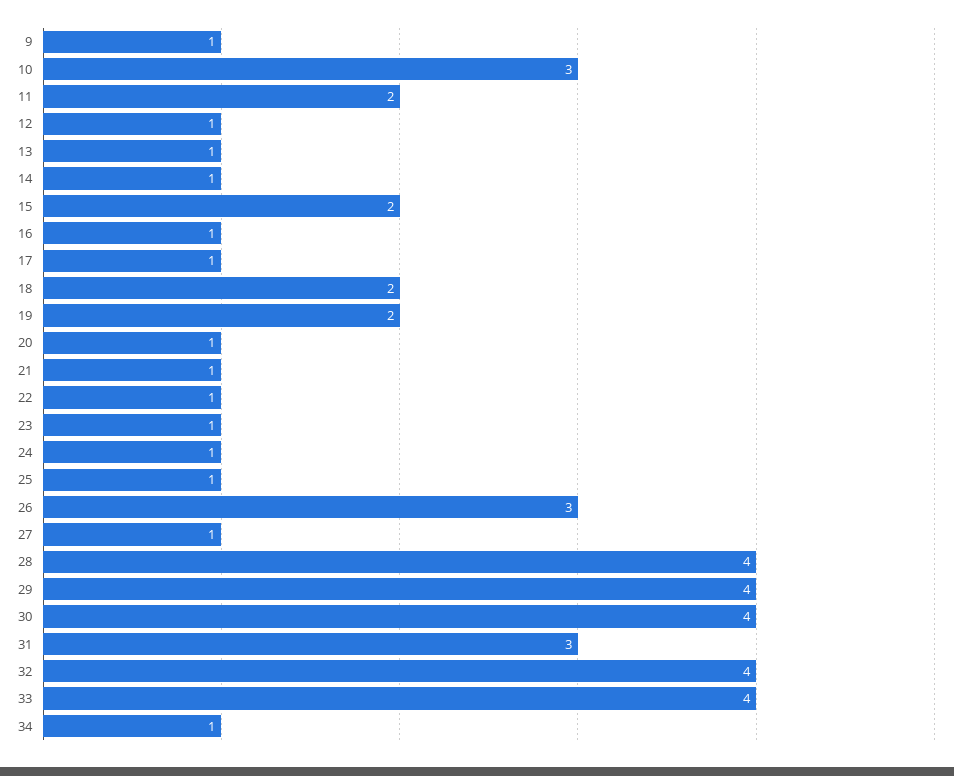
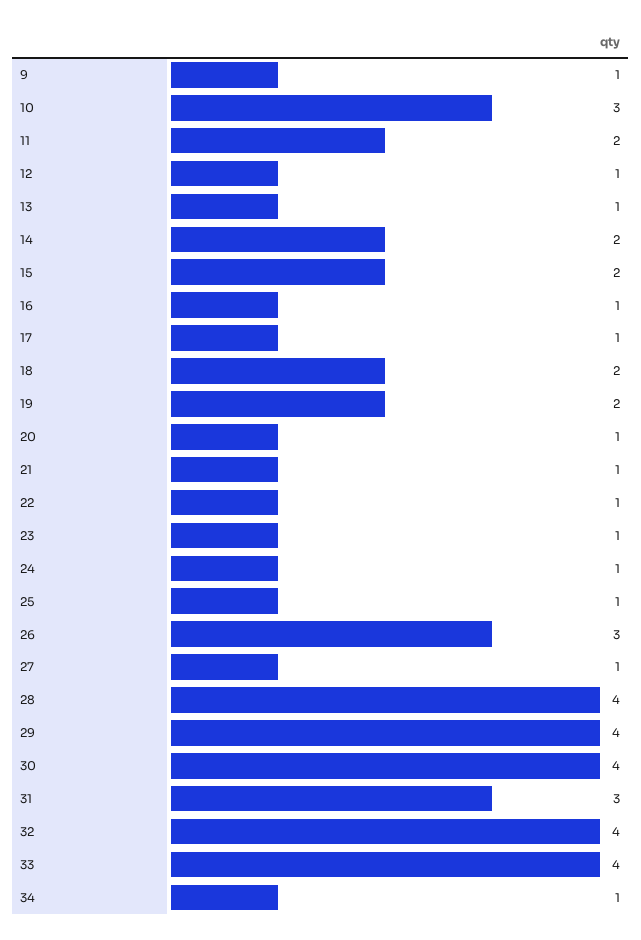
  {
    "9": 1,
    "10": 3,
    "11": 2,
    "12": 1,
    "13": 1,
-   "14": 1,
+   "14": 2,
    "15": 2,
    "16": 1,
    "17": 1,
    "18": 2,
    "19": 2,
    "20": 1,
    "21": 1,
    "22": 1,
    "23": 1,
    "24": 1,
    "25": 1,
    "26": 3,
    "27": 1,
    "28": 4,
    "29": 4,
    "30": 4,
    "31": 3,
    "32": 4,
    "33": 4,
    "34": 1
  }

